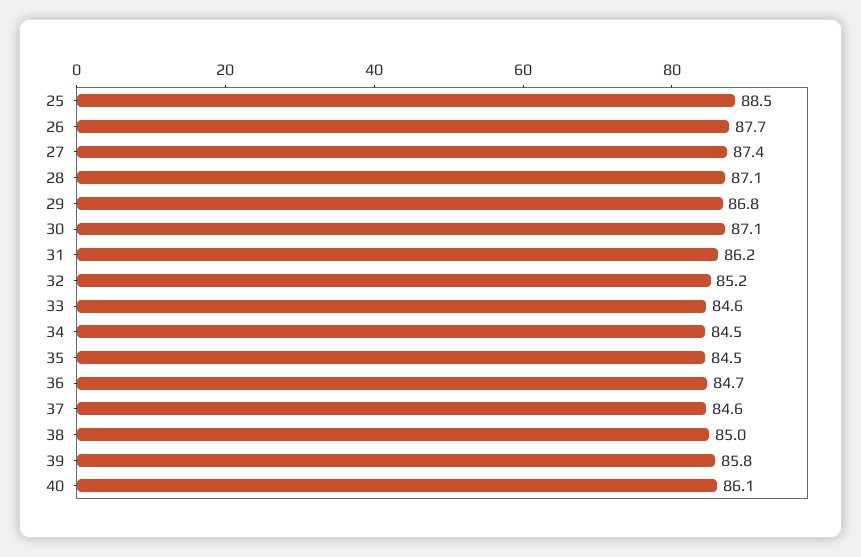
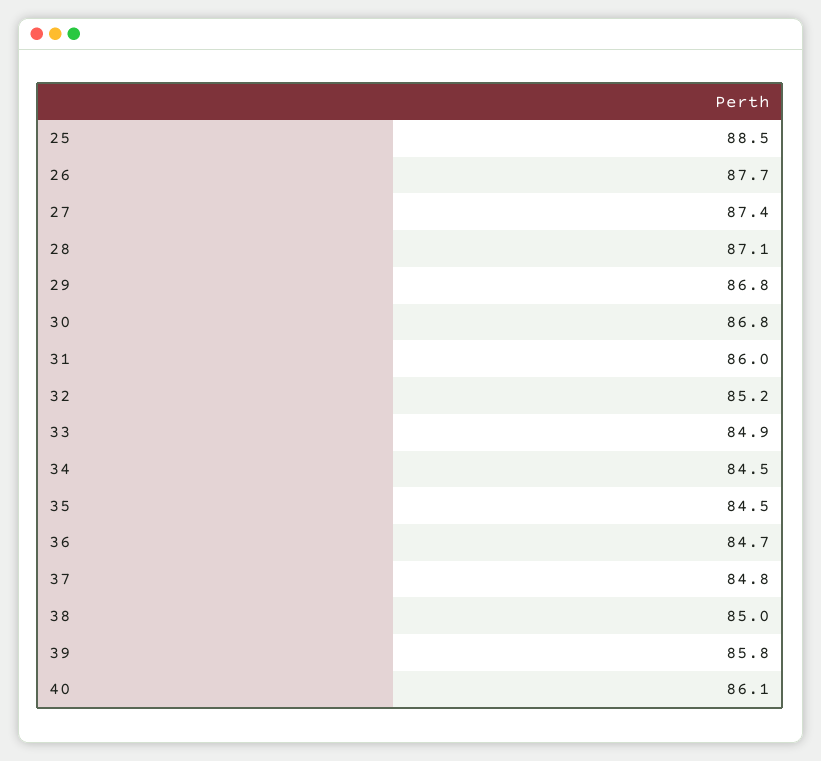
  {
    "25": 88.5,
    "26": 87.7,
    "27": 87.4,
    "28": 87.1,
    "29": 86.8,
-   "30": 87.1,
+   "30": 86.8,
-   "31": 86.2,
+   "31": 86,
    "32": 85.2,
-   "33": 84.6,
+   "33": 84.9,
    "34": 84.5,
    "35": 84.5,
    "36": 84.7,
-   "37": 84.6,
+   "37": 84.8,
    "38": 85,
    "39": 85.8,
    "40": 86.1
  }

